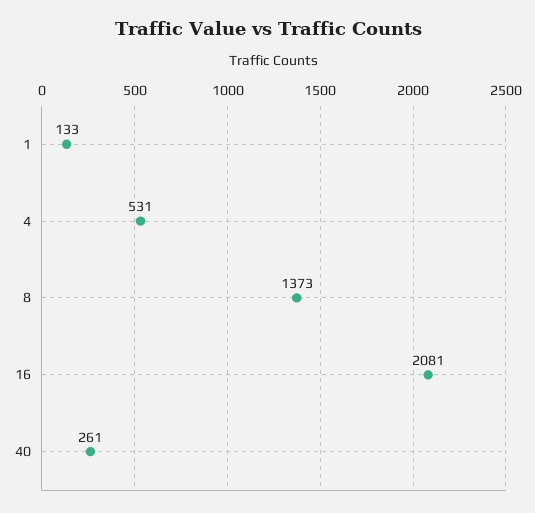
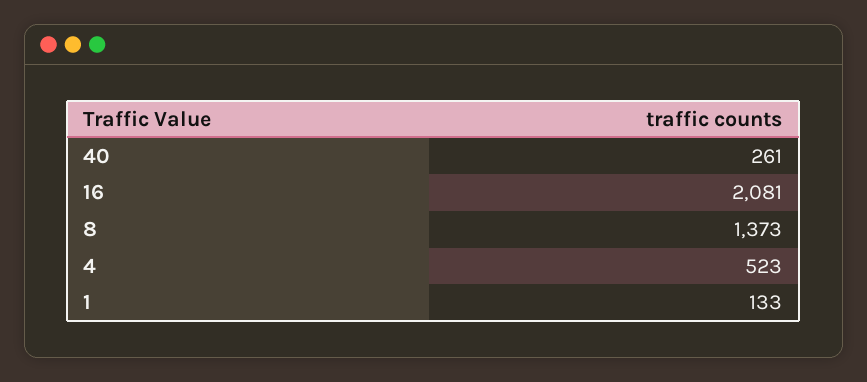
  {
    "1": 133,
-   "4": 531,
+   "4": 523,
    "8": 1373,
    "16": 2081,
    "40": 261
  }

